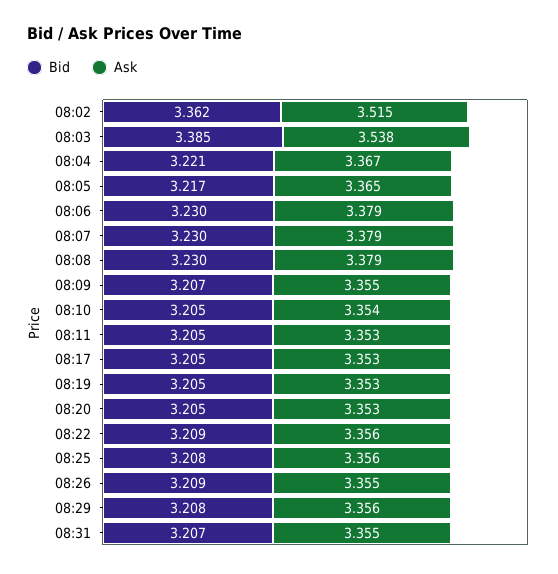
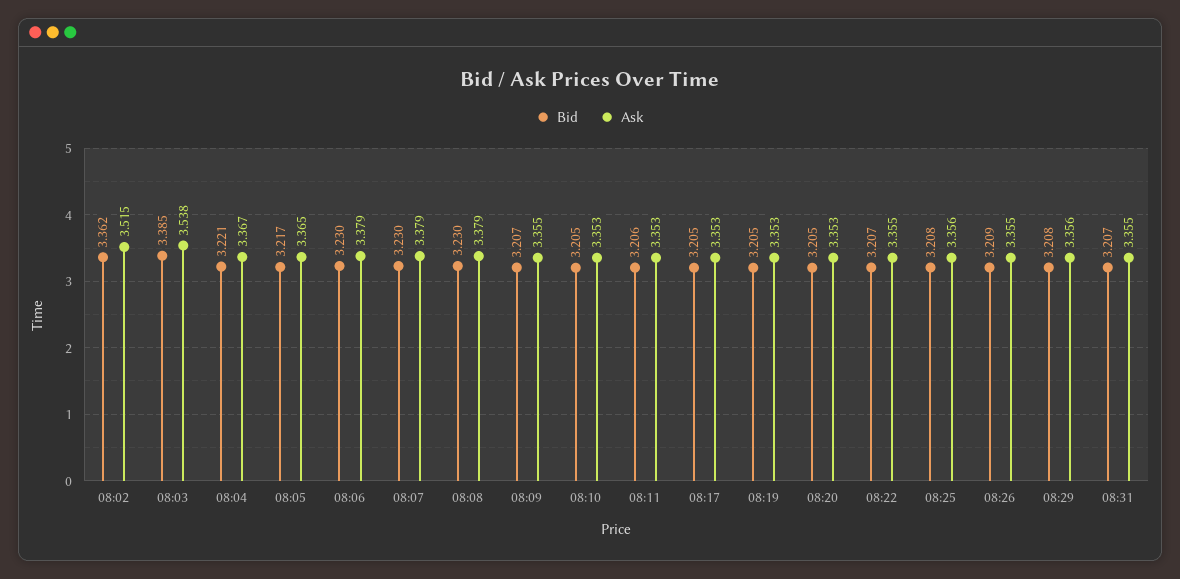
  {
    "Bid": {
      "08:02": 3.362,
      "08:03": 3.385,
      "08:04": 3.221,
      "08:05": 3.217,
      "08:06": 3.23,
      "08:07": 3.23,
      "08:08": 3.23,
      "08:09": 3.207,
      "08:10": 3.205,
-     "08:11": 3.205,
+     "08:11": 3.206,
      "08:17": 3.205,
      "08:19": 3.205,
      "08:20": 3.205,
-     "08:22": 3.209,
+     "08:22": 3.207,
      "08:25": 3.208,
      "08:26": 3.209,
      "08:29": 3.208,
      "08:31": 3.207
    },
    "Ask": {
      "08:02": 3.515,
      "08:03": 3.538,
      "08:04": 3.367,
      "08:05": 3.365,
      "08:06": 3.379,
      "08:07": 3.379,
      "08:08": 3.379,
      "08:09": 3.355,
-     "08:10": 3.354,
+     "08:10": 3.353,
      "08:11": 3.353,
      "08:17": 3.353,
      "08:19": 3.353,
      "08:20": 3.353,
-     "08:22": 3.356,
+     "08:22": 3.355,
      "08:25": 3.356,
      "08:26": 3.355,
      "08:29": 3.356,
      "08:31": 3.355
    }
  }

